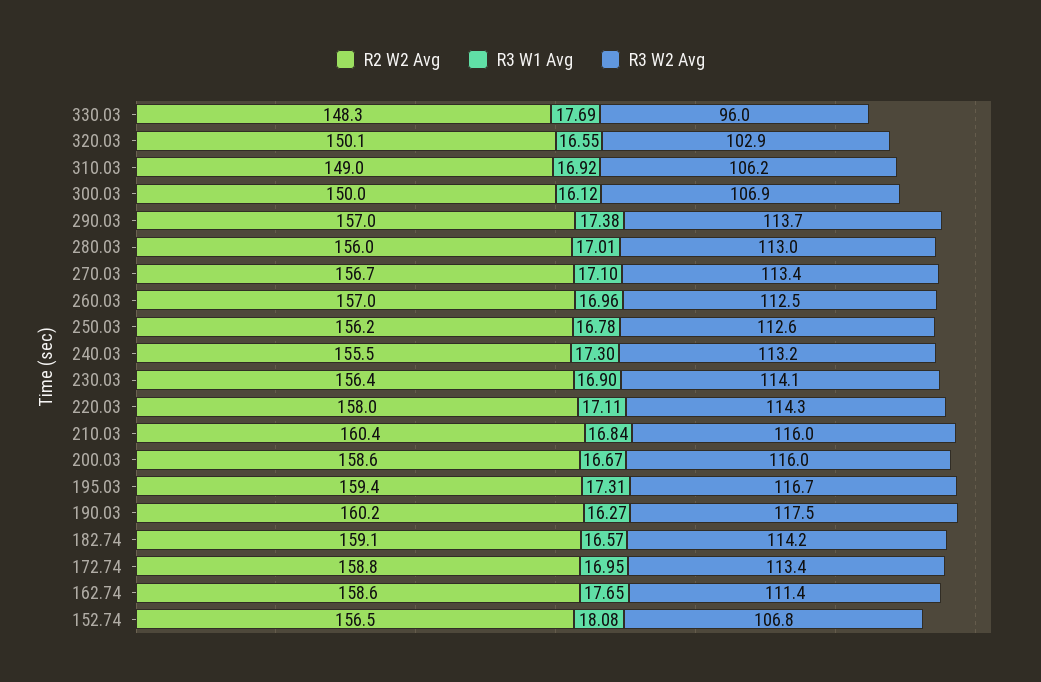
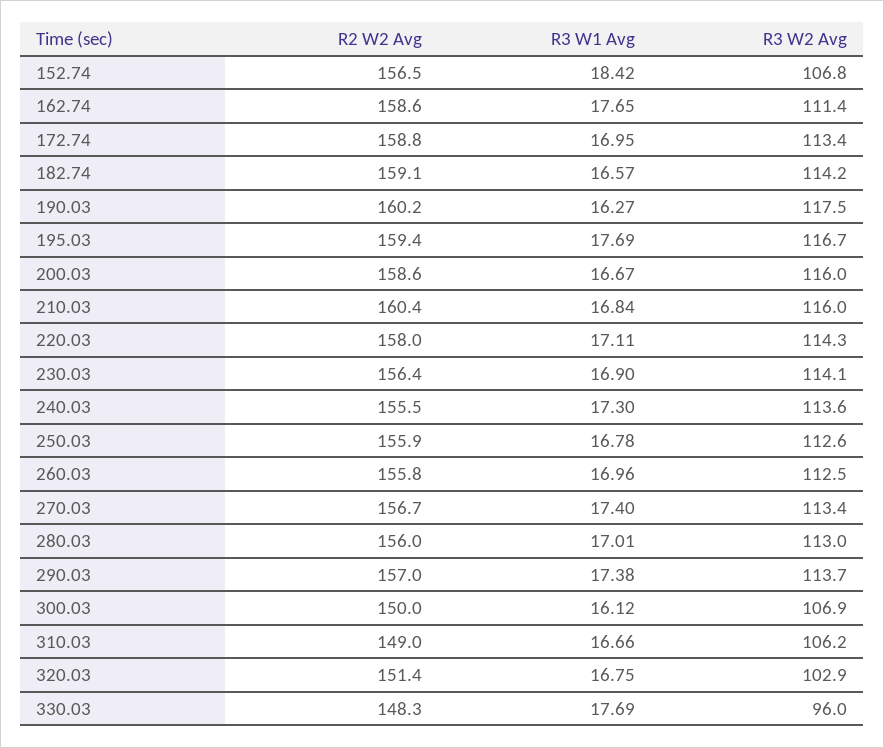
  {
    "R2 W2 Avg": {
      "330.03": 148.3,
-     "320.03": 150.1,
+     "320.03": 151.4,
      "310.03": 149,
      "300.03": 150,
      "290.03": 157,
      "280.03": 156,
      "270.03": 156.7,
-     "260.03": 157,
+     "260.03": 155.8,
-     "250.03": 156.2,
+     "250.03": 155.9,
      "240.03": 155.5,
      "230.03": 156.4,
      "220.03": 158,
      "210.03": 160.4,
      "200.03": 158.6,
      "195.03": 159.4,
      "190.03": 160.2,
      "182.74": 159.1,
      "172.74": 158.8,
      "162.74": 158.6,
      "152.74": 156.5
    },
    "R3 W1 Avg": {
      "330.03": 17.69,
-     "320.03": 16.55,
+     "320.03": 16.75,
-     "310.03": 16.92,
+     "310.03": 16.66,
      "300.03": 16.12,
      "290.03": 17.38,
      "280.03": 17.01,
-     "270.03": 17.1,
+     "270.03": 17.4,
      "260.03": 16.96,
      "250.03": 16.78,
      "240.03": 17.3,
      "230.03": 16.9,
      "220.03": 17.11,
      "210.03": 16.84,
      "200.03": 16.67,
-     "195.03": 17.31,
+     "195.03": 17.69,
      "190.03": 16.27,
      "182.74": 16.57,
      "172.74": 16.95,
      "162.74": 17.65,
-     "152.74": 18.08
+     "152.74": 18.42
    },
    "R3 W2 Avg": {
      "330.03": 96,
      "320.03": 102.9,
      "310.03": 106.2,
      "300.03": 106.9,
      "290.03": 113.7,
      "280.03": 113,
      "270.03": 113.4,
      "260.03": 112.5,
      "250.03": 112.6,
-     "240.03": 113.2,
+     "240.03": 113.6,
      "230.03": 114.1,
      "220.03": 114.3,
      "210.03": 116,
      "200.03": 116,
      "195.03": 116.7,
      "190.03": 117.5,
      "182.74": 114.2,
      "172.74": 113.4,
      "162.74": 111.4,
      "152.74": 106.8
    }
  }

